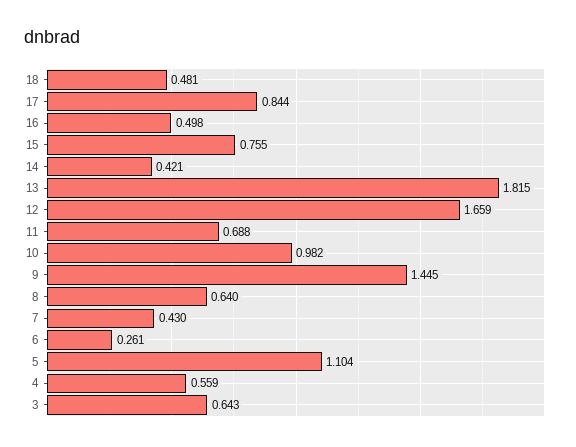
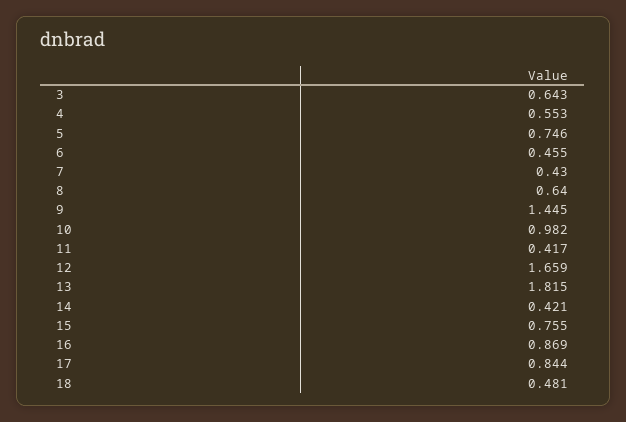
  {
    "18": 0.481,
    "17": 0.844,
-   "16": 0.498,
+   "16": 0.869,
    "15": 0.755,
    "14": 0.421,
    "13": 1.815,
    "12": 1.659,
-   "11": 0.688,
+   "11": 0.417,
    "10": 0.982,
    "9": 1.445,
    "8": 0.64,
    "7": 0.43,
-   "6": 0.261,
+   "6": 0.455,
-   "5": 1.104,
+   "5": 0.746,
-   "4": 0.559,
+   "4": 0.553,
    "3": 0.643
  }

